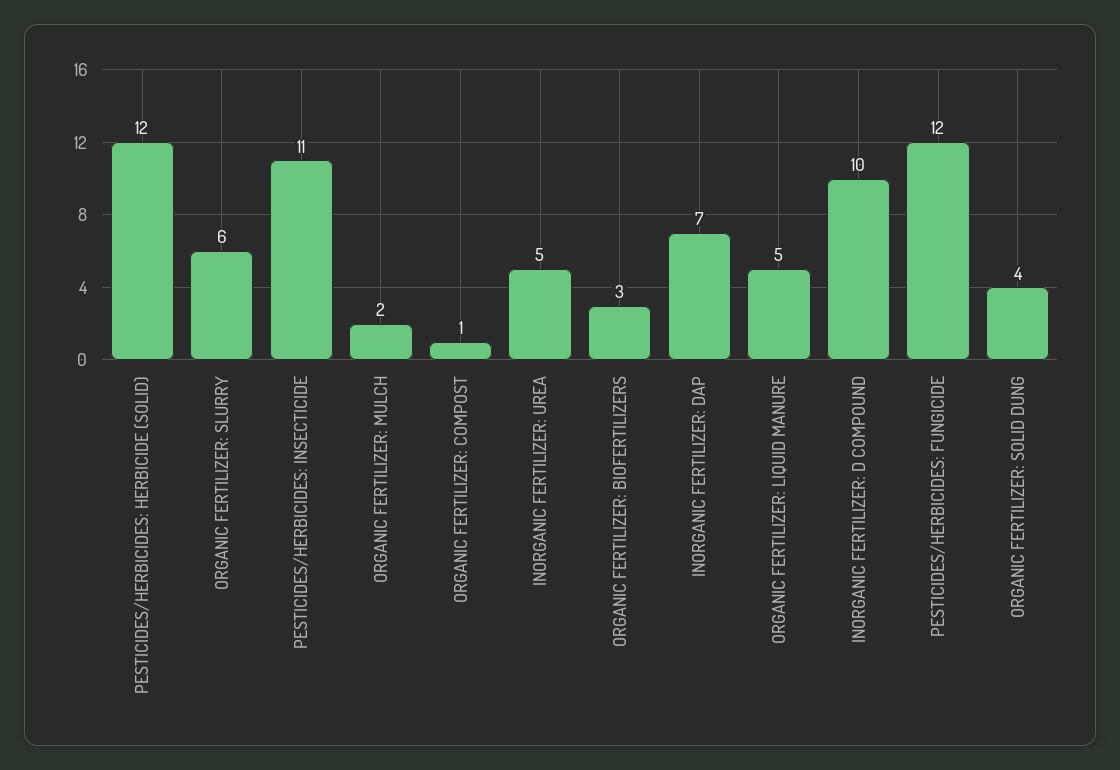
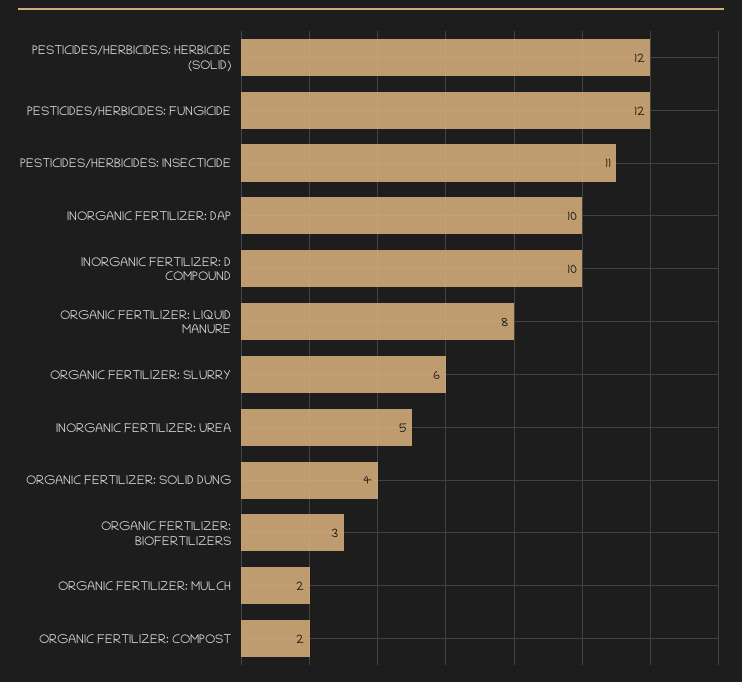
  {
    "PESTICIDES/HERBICIDES: HERBICIDE (SOLID)": 12,
    "ORGANIC FERTILIZER: SLURRY": 6,
    "PESTICIDES/HERBICIDES: INSECTICIDE": 11,
    "ORGANIC FERTILIZER: MULCH": 2,
-   "ORGANIC FERTILIZER: COMPOST": 1,
+   "ORGANIC FERTILIZER: COMPOST": 2,
    "INORGANIC FERTILIZER: UREA": 5,
    "ORGANIC FERTILIZER: BIOFERTILIZERS": 3,
-   "INORGANIC FERTILIZER: DAP": 7,
+   "INORGANIC FERTILIZER: DAP": 10,
-   "ORGANIC FERTILIZER: LIQUID MANURE": 5,
+   "ORGANIC FERTILIZER: LIQUID MANURE": 8,
    "INORGANIC FERTILIZER: D COMPOUND": 10,
    "PESTICIDES/HERBICIDES: FUNGICIDE": 12,
    "ORGANIC FERTILIZER: SOLID DUNG": 4
  }

